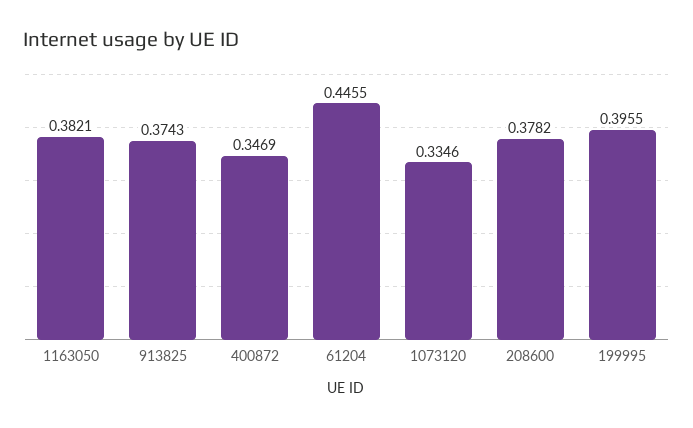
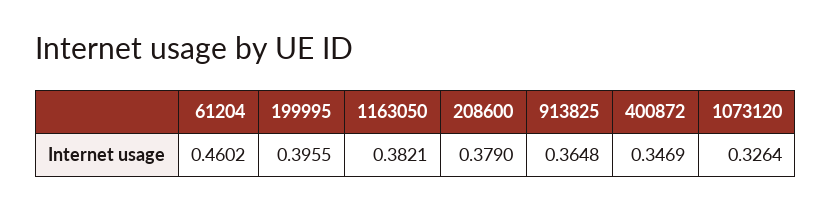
  {
    "1163050": 0.3821,
-   "913825": 0.3743,
+   "913825": 0.3648,
    "400872": 0.3469,
-   "61204": 0.4455,
+   "61204": 0.4602,
-   "1073120": 0.3346,
+   "1073120": 0.3264,
-   "208600": 0.3782,
+   "208600": 0.379,
    "199995": 0.3955
  }

